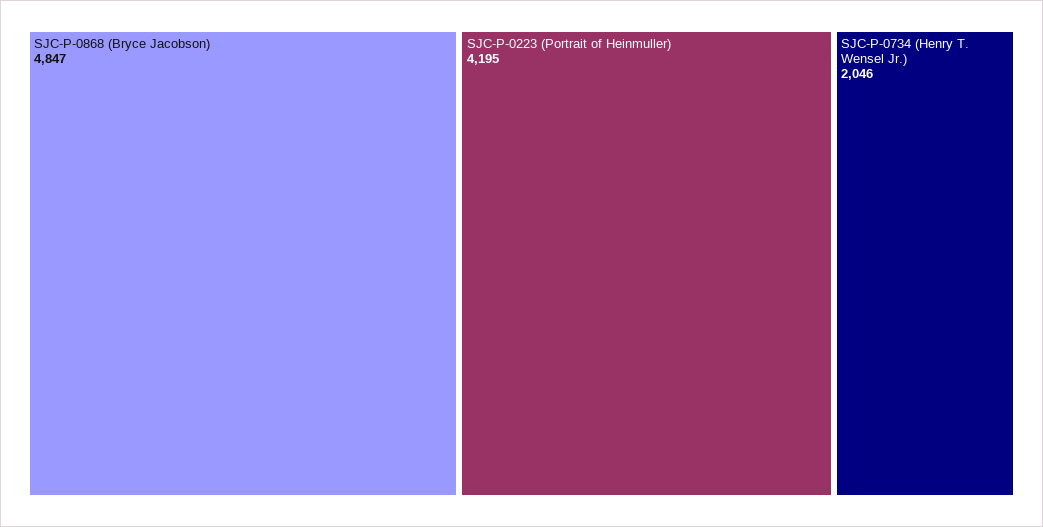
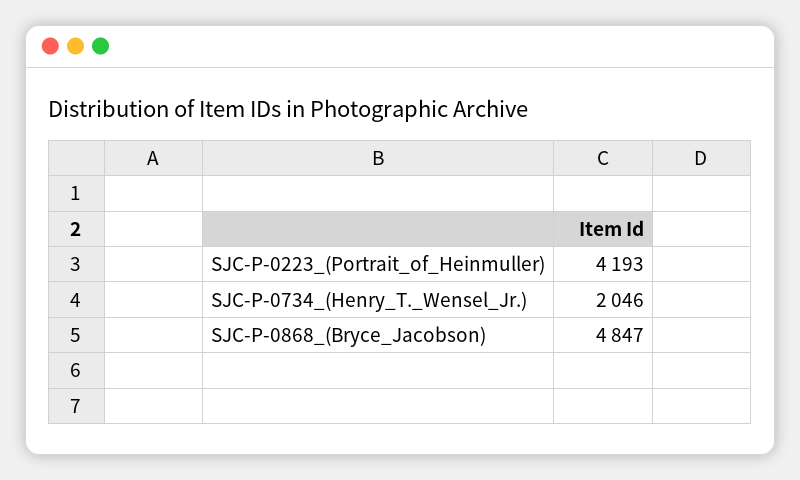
  {
    "SJC-P-0868 (Bryce Jacobson)": 4847,
-   "SJC-P-0223 (Portrait of Heinmuller)": 4195,
+   "SJC-P-0223 (Portrait of Heinmuller)": 4193,
    "SJC-P-0734 (Henry T. Wensel Jr.)": 2046
  }

